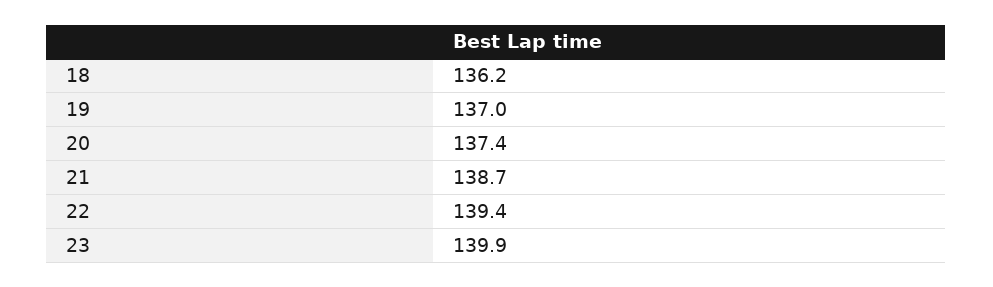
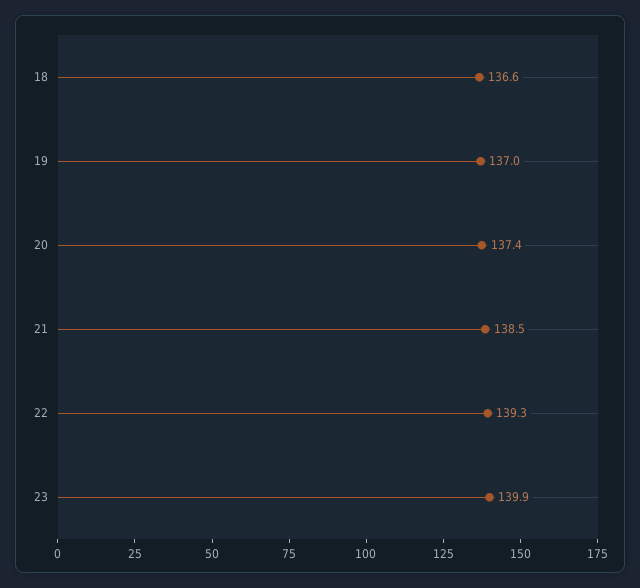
  {
-   "18": 136.2,
+   "18": 136.6,
    "19": 137,
    "20": 137.4,
-   "21": 138.7,
+   "21": 138.5,
-   "22": 139.4,
+   "22": 139.3,
    "23": 139.9
  }

